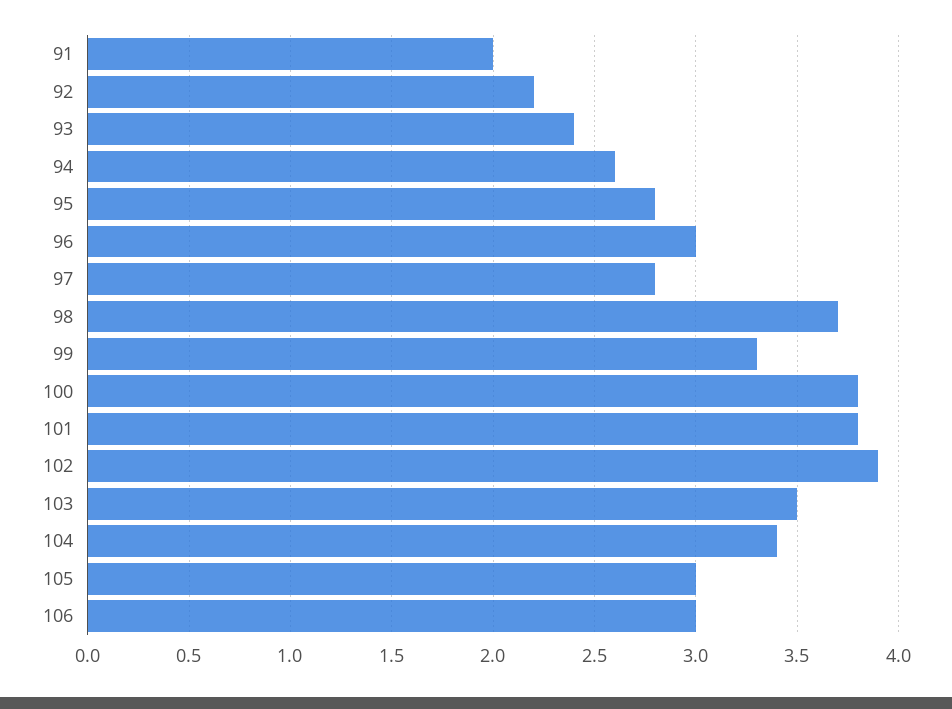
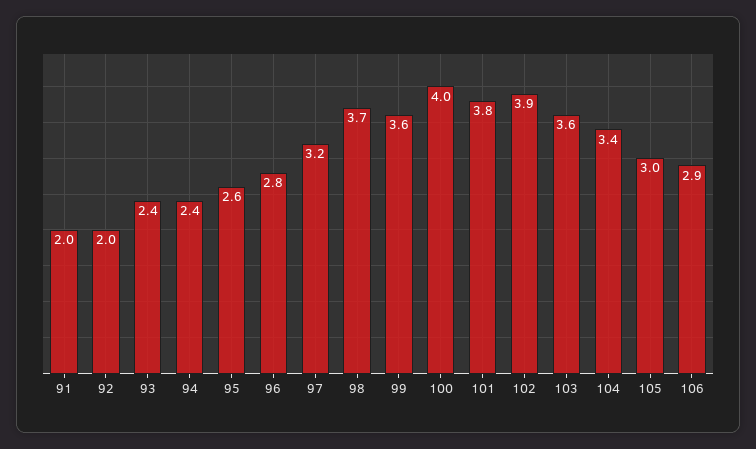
  {
    "91": 2,
-   "92": 2.2,
+   "92": 2,
    "93": 2.4,
-   "94": 2.6,
+   "94": 2.4,
-   "95": 2.8,
+   "95": 2.6,
-   "96": 3,
+   "96": 2.8,
-   "97": 2.8,
+   "97": 3.2,
    "98": 3.7,
-   "99": 3.3,
+   "99": 3.6,
-   "100": 3.8,
+   "100": 4,
    "101": 3.8,
    "102": 3.9,
-   "103": 3.5,
+   "103": 3.6,
    "104": 3.4,
    "105": 3,
-   "106": 3
+   "106": 2.9
  }

